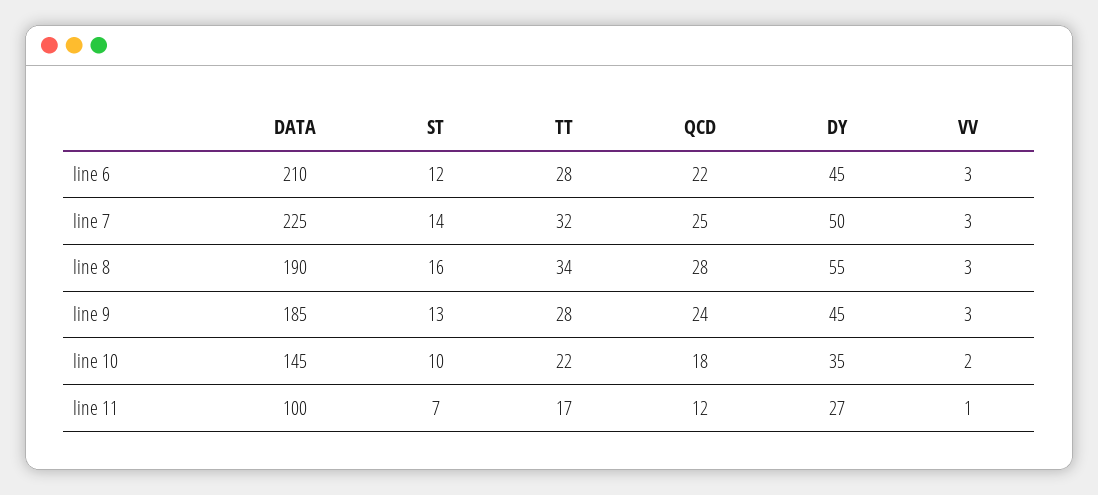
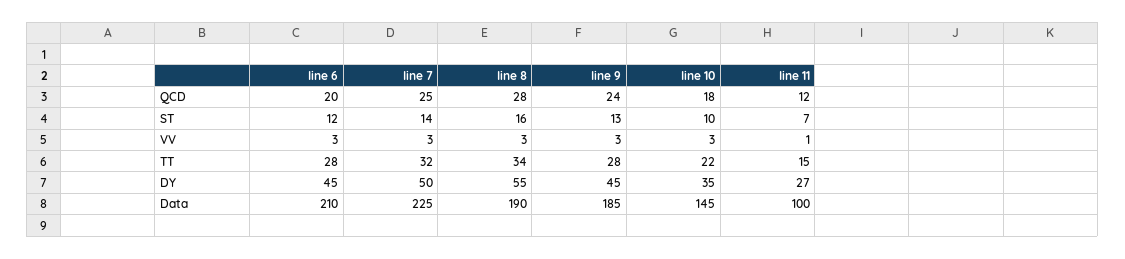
  {
    "DATA": {
      "line 6": 210,
      "line 7": 225,
      "line 8": 190,
      "line 9": 185,
      "line 10": 145,
      "line 11": 100
    },
    "ST": {
      "line 6": 12,
      "line 7": 14,
      "line 8": 16,
      "line 9": 13,
      "line 10": 10,
      "line 11": 7
    },
    "TT": {
      "line 6": 28,
      "line 7": 32,
      "line 8": 34,
      "line 9": 28,
      "line 10": 22,
-     "line 11": 17
+     "line 11": 15
    },
    "QCD": {
-     "line 6": 22,
+     "line 6": 20,
      "line 7": 25,
      "line 8": 28,
      "line 9": 24,
      "line 10": 18,
      "line 11": 12
    },
    "DY": {
      "line 6": 45,
      "line 7": 50,
      "line 8": 55,
      "line 9": 45,
      "line 10": 35,
      "line 11": 27
    },
    "VV": {
      "line 6": 3,
      "line 7": 3,
      "line 8": 3,
      "line 9": 3,
-     "line 10": 2,
+     "line 10": 3,
      "line 11": 1
    }
  }

